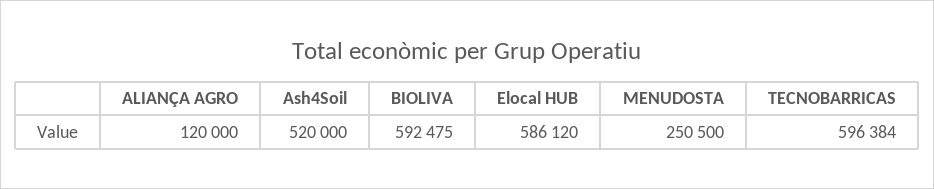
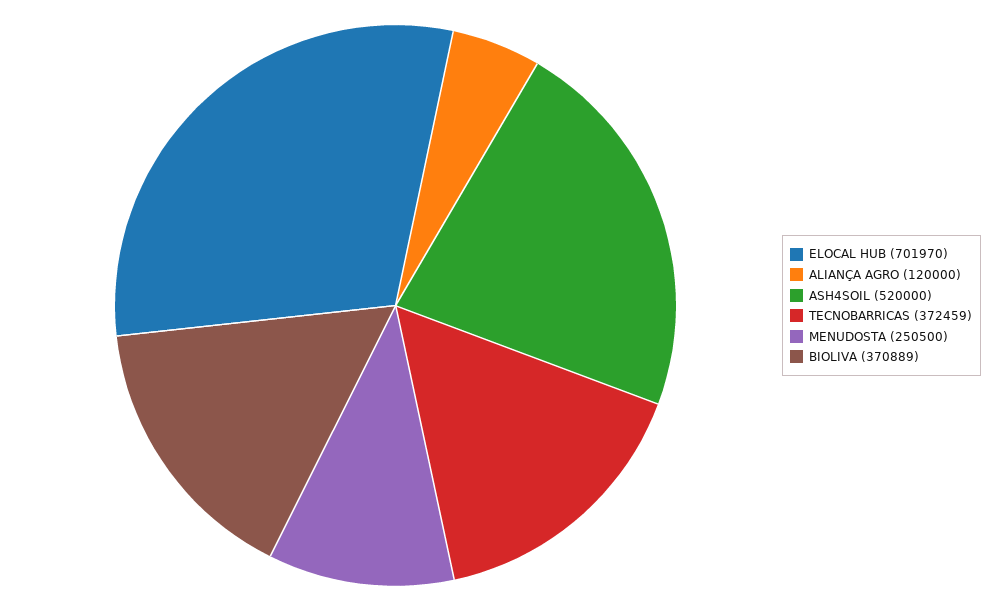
  {
    "ALIANÇA AGRO": 120000,
    "Ash4Soil": 520000,
-   "BIOLIVA": 592475,
+   "BIOLIVA": 370889,
-   "Elocal HUB": 586120,
+   "Elocal HUB": 701970,
    "MENUDOSTA": 250500,
-   "TECNOBARRICAS": 596384
+   "TECNOBARRICAS": 372459
  }

